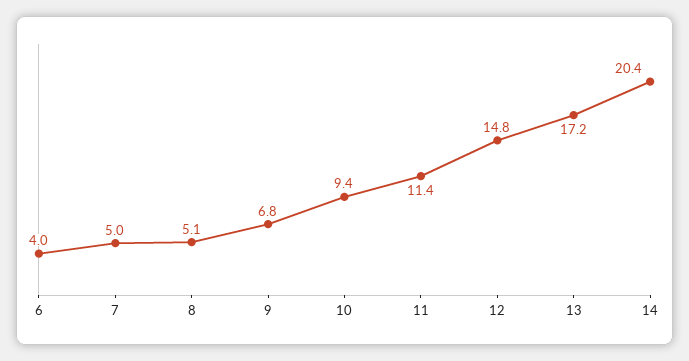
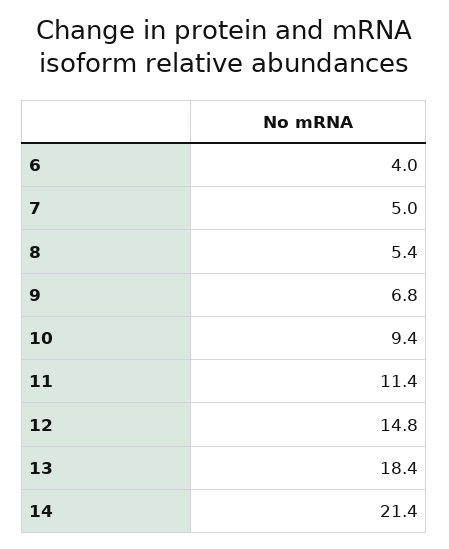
  {
    "6": 4,
    "7": 5,
-   "8": 5.1,
+   "8": 5.4,
    "9": 6.8,
    "10": 9.4,
    "11": 11.4,
    "12": 14.8,
-   "13": 17.2,
+   "13": 18.4,
-   "14": 20.4
+   "14": 21.4
  }

